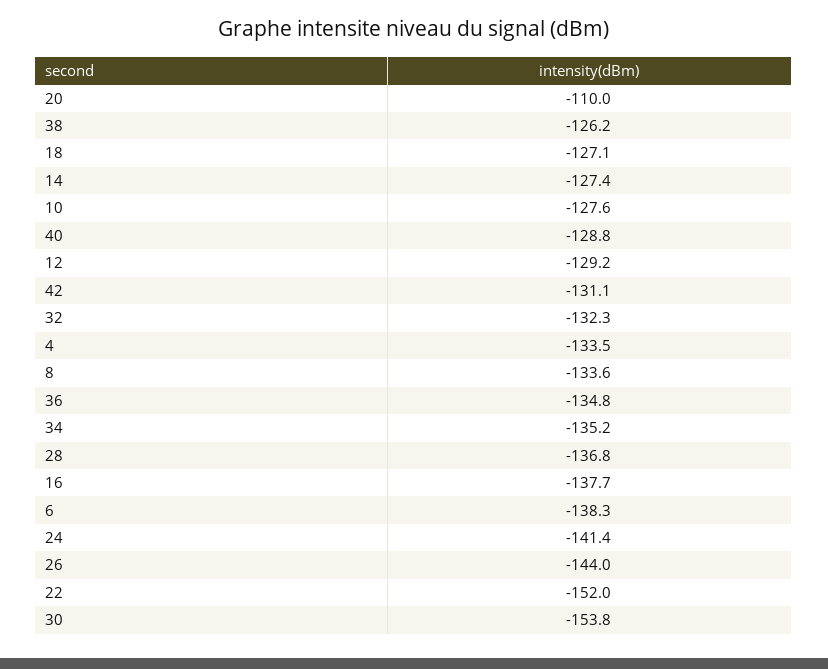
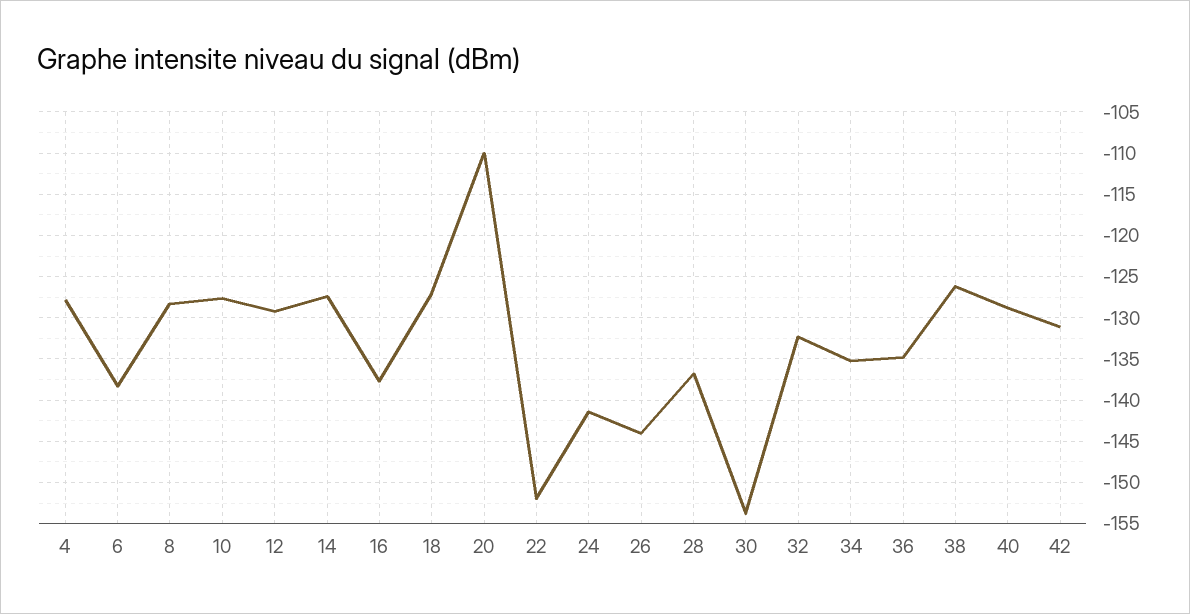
  {
    "20": -110,
    "38": -126.2,
    "18": -127.1,
    "14": -127.4,
    "10": -127.6,
    "40": -128.8,
    "12": -129.2,
    "42": -131.1,
    "32": -132.3,
-   "4": -133.5,
+   "4": -128,
-   "8": -133.6,
+   "8": -128,
    "36": -134.8,
    "34": -135.2,
    "28": -136.8,
    "16": -137.7,
    "6": -138.3,
    "24": -141.4,
    "26": -144,
    "22": -152,
    "30": -153.8
  }

